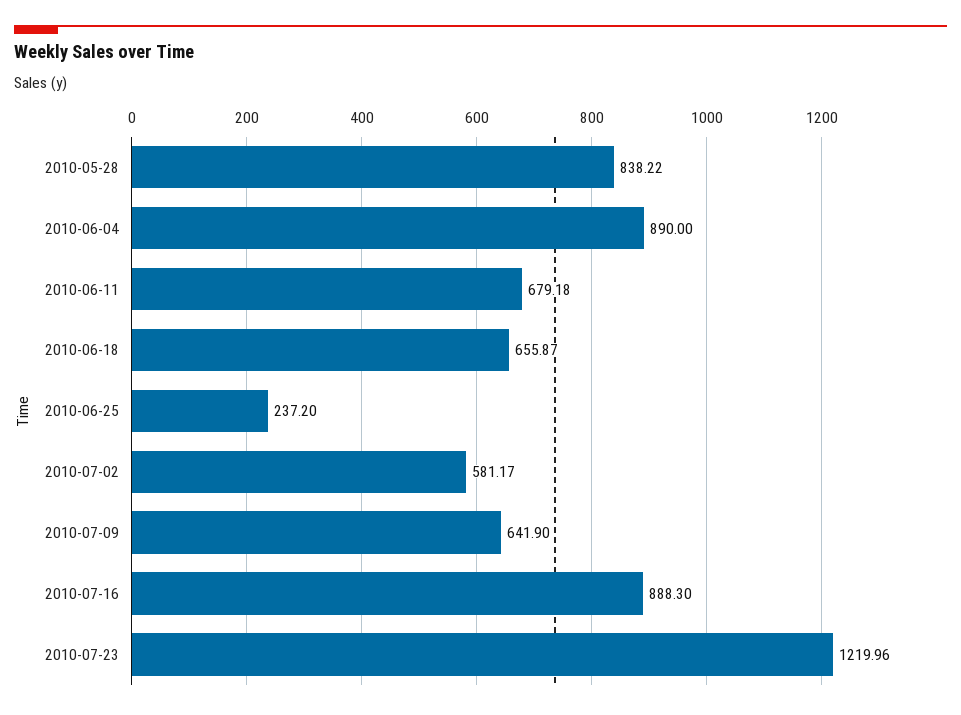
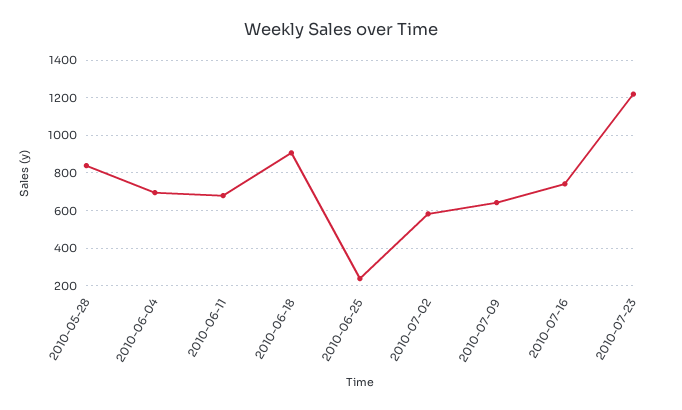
  {
    "2010-05-28": 838.22,
-   "2010-06-04": 890,
+   "2010-06-04": 700,
    "2010-06-11": 679.18,
-   "2010-06-18": 655.87,
+   "2010-06-18": 900,
    "2010-06-25": 237.2,
    "2010-07-02": 581.17,
    "2010-07-09": 641.9,
-   "2010-07-16": 888.3,
+   "2010-07-16": 750,
    "2010-07-23": 1219.96
  }

